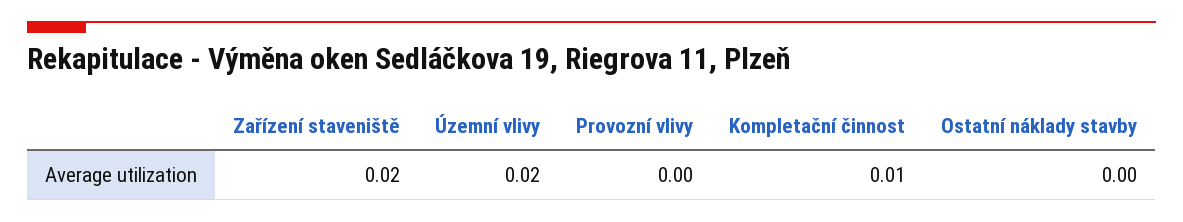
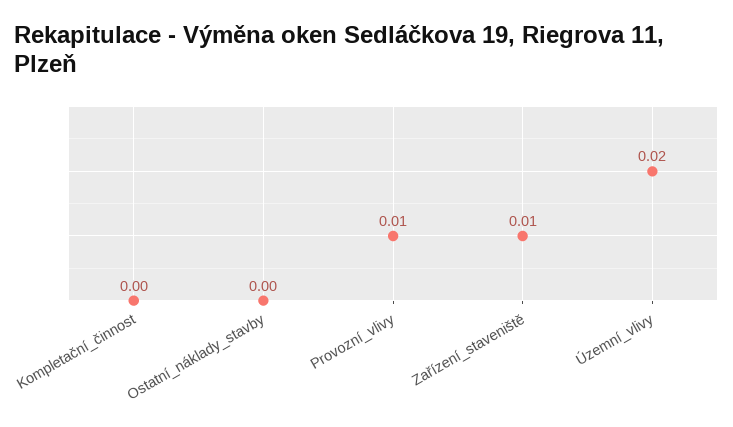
  {
-   "Zařízení staveniště": 0.02,
+   "Zařízení staveniště": 0.01,
    "Územní vlivy": 0.02,
-   "Provozní vlivy": 0,
+   "Provozní vlivy": 0.01,
-   "Kompletační činnost": 0.01,
+   "Kompletační činnost": 0,
    "Ostatní náklady stavby": 0
  }

